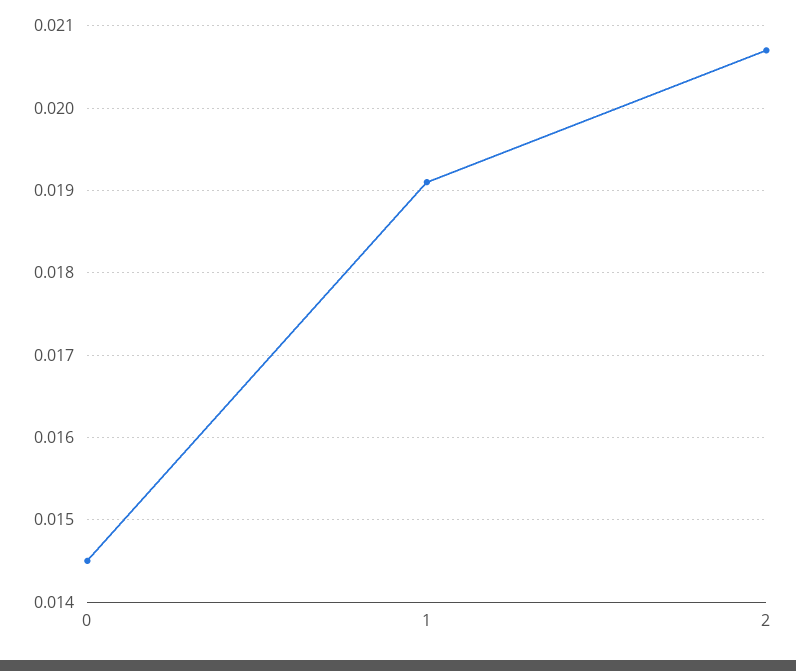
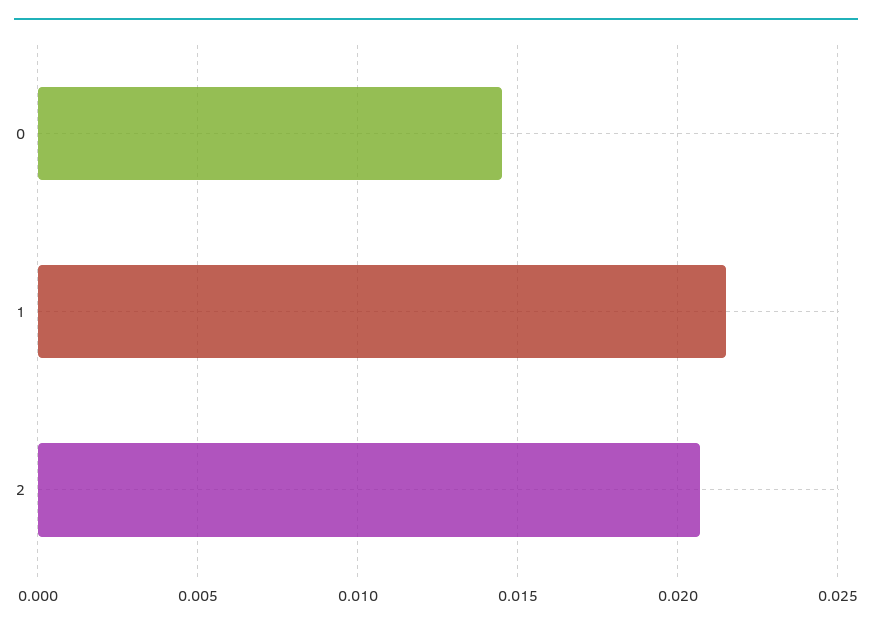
  {
    "0": 0.0145,
-   "1": 0.0191,
+   "1": 0.0215,
    "2": 0.0207
  }

